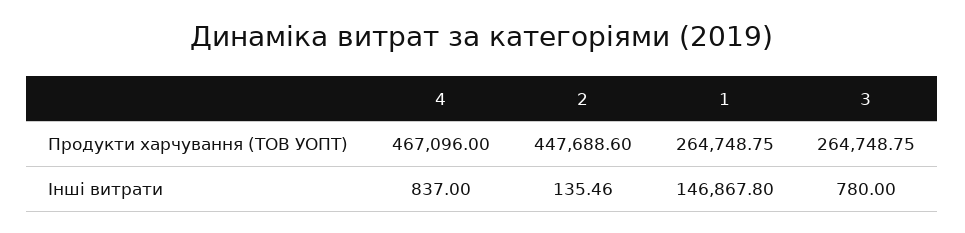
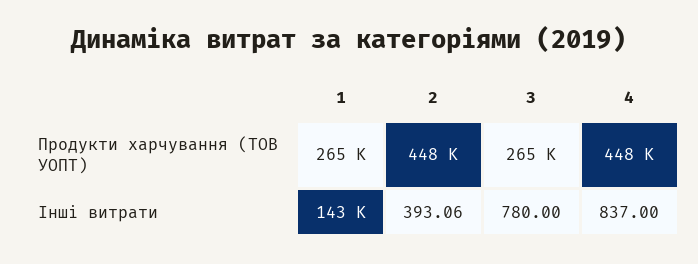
  {
    "4": {
-     "Продукти харчування (ТОВ УОПТ)": 467096,
+     "Продукти харчування (ТОВ УОПТ)": 448000,
      "Інші витрати": 837
    },
    "2": {
      "Продукти харчування (ТОВ УОПТ)": 447688.6,
-     "Інші витрати": 135.46
+     "Інші витрати": 393.06
    },
    "1": {
      "Продукти харчування (ТОВ УОПТ)": 264748.75,
-     "Інші витрати": 146867.8
+     "Інші витрати": 143000
    },
    "3": {
      "Продукти харчування (ТОВ УОПТ)": 264748.75,
      "Інші витрати": 780
    }
  }

